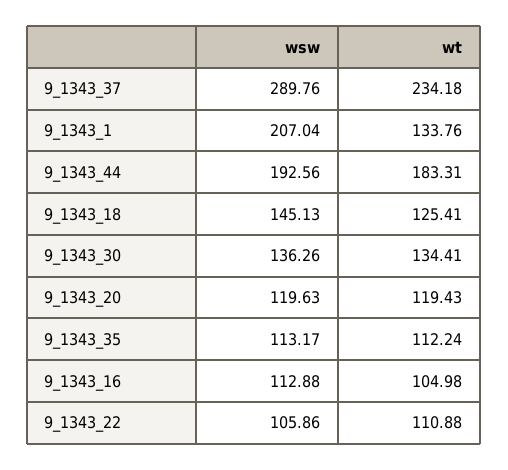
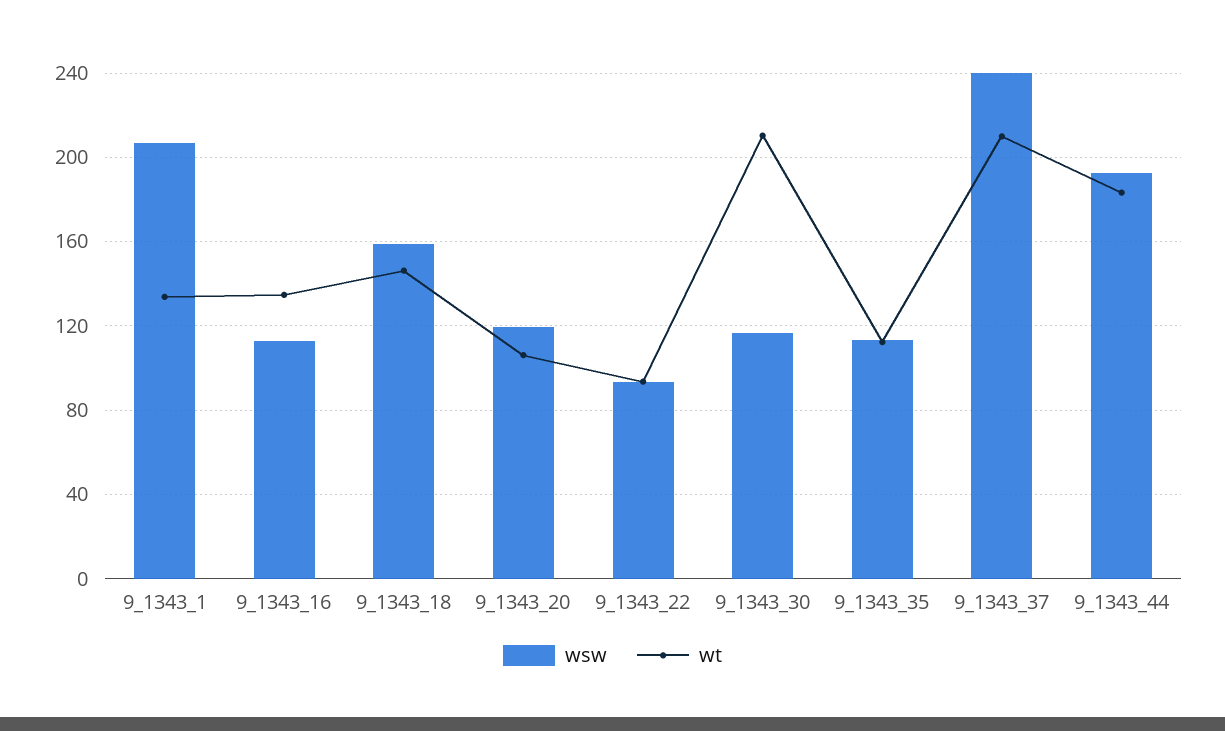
  {
    "wsw": {
-     "9_1343_37": 289.76,
+     "9_1343_37": 240,
      "9_1343_1": 207.04,
      "9_1343_44": 192.56,
-     "9_1343_18": 145.13,
+     "9_1343_18": 160,
-     "9_1343_30": 136.26,
+     "9_1343_30": 115,
      "9_1343_20": 119.63,
      "9_1343_35": 113.17,
      "9_1343_16": 112.88,
-     "9_1343_22": 105.86
+     "9_1343_22": 95
    },
    "wt": {
-     "9_1343_37": 234.18,
+     "9_1343_37": 210,
      "9_1343_1": 133.76,
      "9_1343_44": 183.31,
-     "9_1343_18": 125.41,
+     "9_1343_18": 145,
-     "9_1343_30": 134.41,
+     "9_1343_30": 210,
-     "9_1343_20": 119.43,
+     "9_1343_20": 105,
      "9_1343_35": 112.24,
-     "9_1343_16": 104.98,
+     "9_1343_16": 135,
-     "9_1343_22": 110.88
+     "9_1343_22": 95
    }
  }

